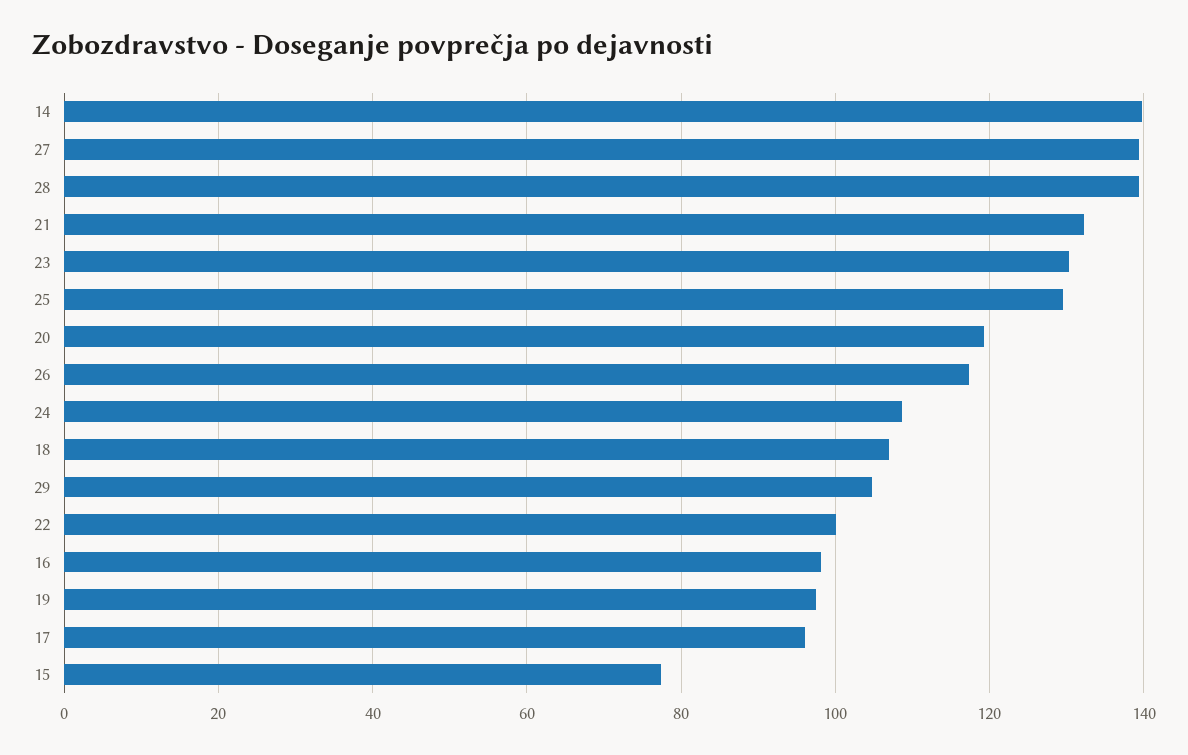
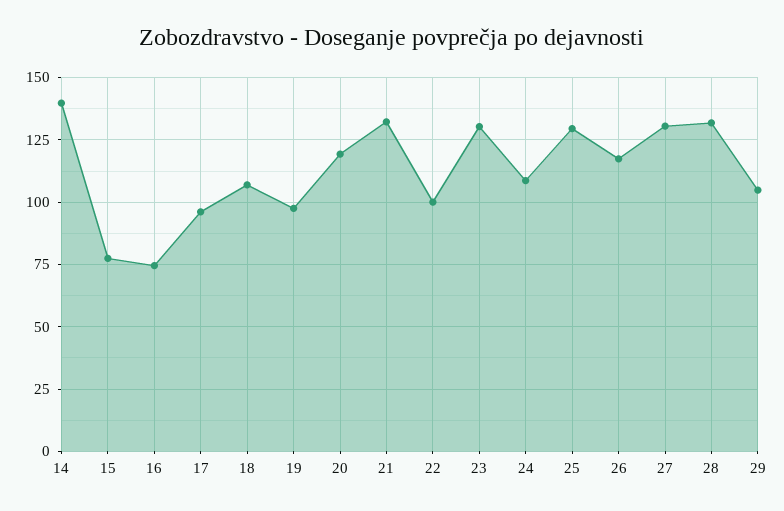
  {
    "14": 140,
-   "27": 140,
+   "27": 130,
-   "28": 140,
+   "28": 132.5,
    "21": 132,
    "23": 130,
    "25": 130,
    "20": 120,
    "26": 118,
    "24": 108,
    "18": 106,
    "29": 104,
    "22": 100,
-   "16": 98,
+   "16": 75,
    "19": 98,
    "17": 96,
    "15": 78
  }

